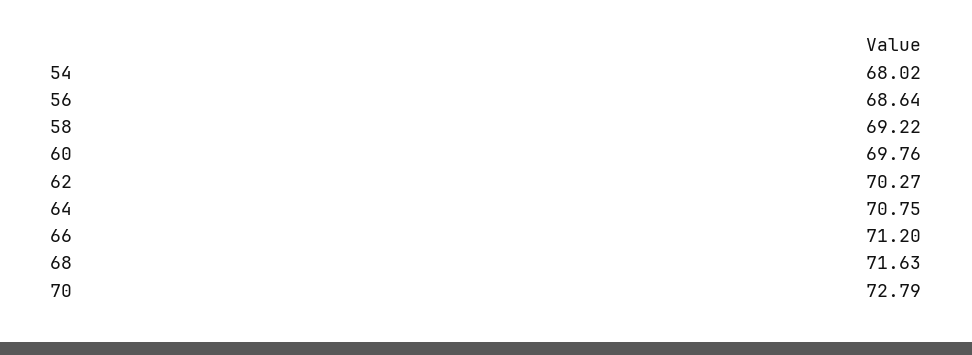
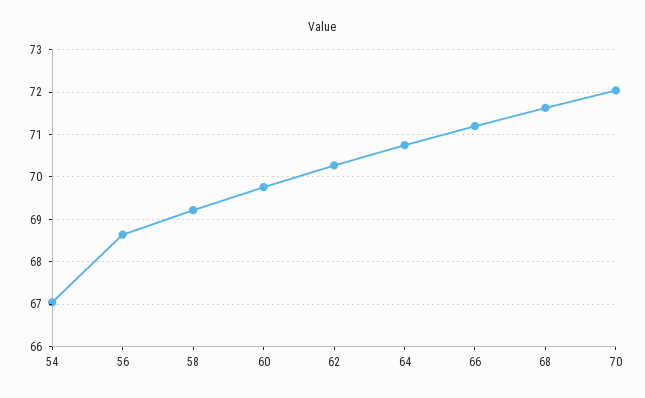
  {
-   "54": 68.02,
+   "54": 67,
    "56": 68.64,
    "58": 69.22,
    "60": 69.76,
    "62": 70.27,
    "64": 70.75,
    "66": 71.2,
    "68": 71.63,
-   "70": 72.79
+   "70": 72
  }

